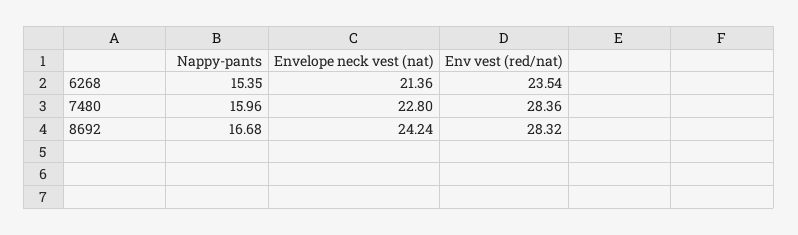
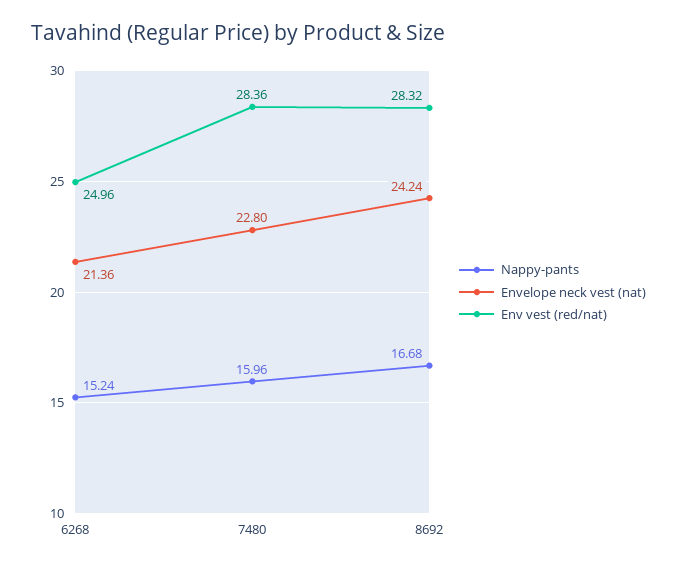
  {
    "Nappy-pants": {
-     "6268": 15.35,
+     "6268": 15.24,
      "7480": 15.96,
      "8692": 16.68
    },
    "Envelope neck vest (nat)": {
      "6268": 21.36,
      "7480": 22.8,
      "8692": 24.24
    },
    "Env vest (red/nat)": {
-     "6268": 23.54,
+     "6268": 24.96,
      "7480": 28.36,
      "8692": 28.32
    }
  }

